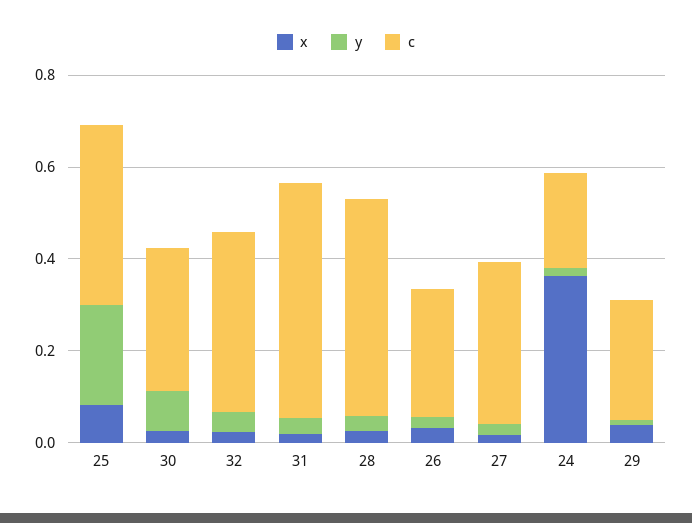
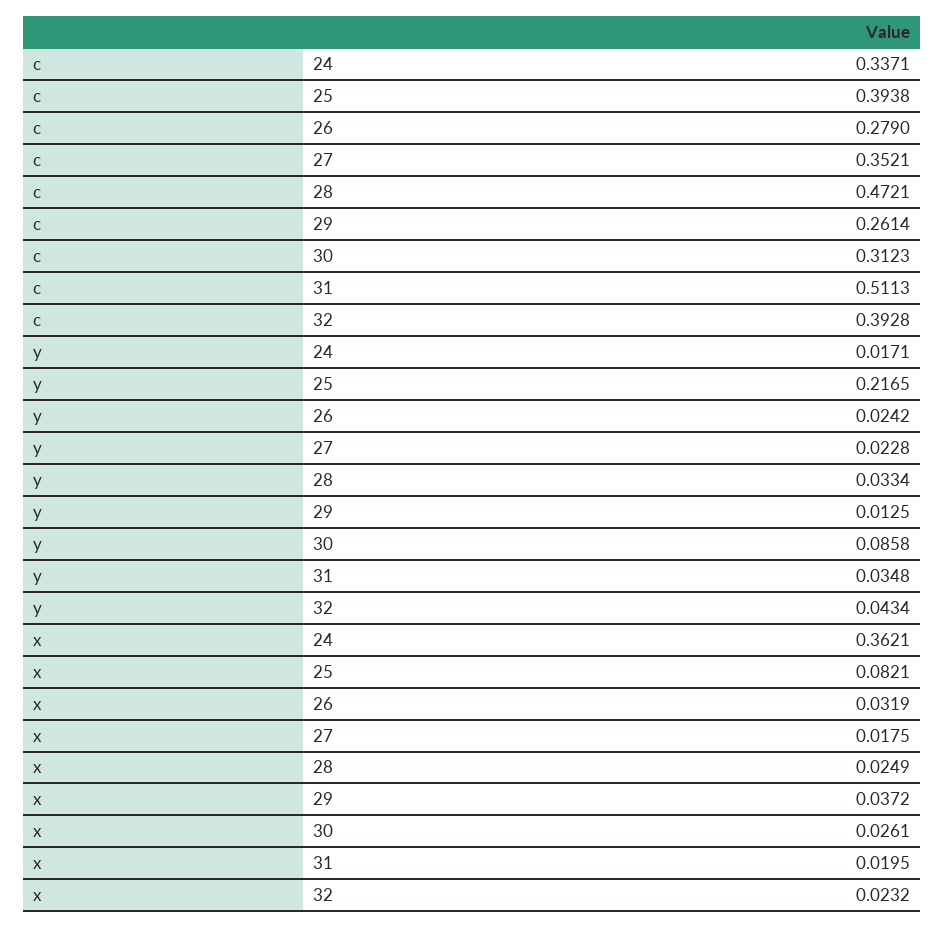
  {
    "x": {
      "25": 0.0821,
      "30": 0.0261,
      "32": 0.0232,
      "31": 0.0195,
      "28": 0.0249,
      "26": 0.0319,
      "27": 0.0175,
      "24": 0.3621,
      "29": 0.0372
    },
    "y": {
      "25": 0.2165,
      "30": 0.0858,
      "32": 0.0434,
      "31": 0.0348,
      "28": 0.0334,
      "26": 0.0242,
      "27": 0.0228,
      "24": 0.0171,
      "29": 0.0125
    },
    "c": {
      "25": 0.3938,
      "30": 0.3123,
      "32": 0.3928,
      "31": 0.5113,
      "28": 0.4721,
      "26": 0.279,
      "27": 0.3521,
-     "24": 0.2,
+     "24": 0.3371,
      "29": 0.2614
    }
  }

